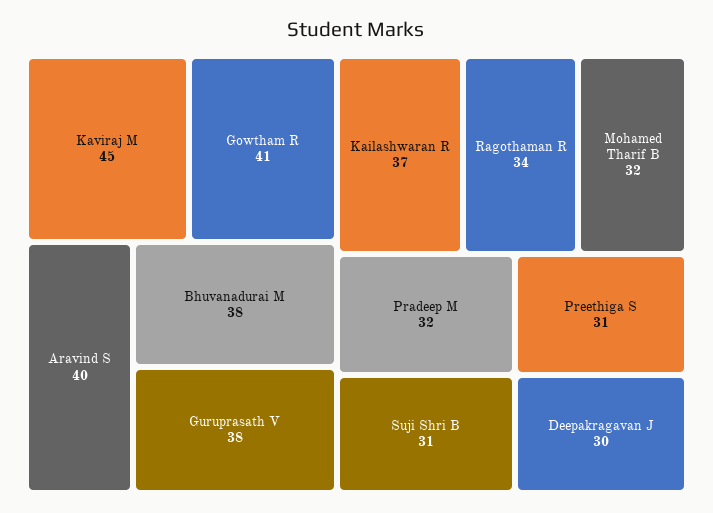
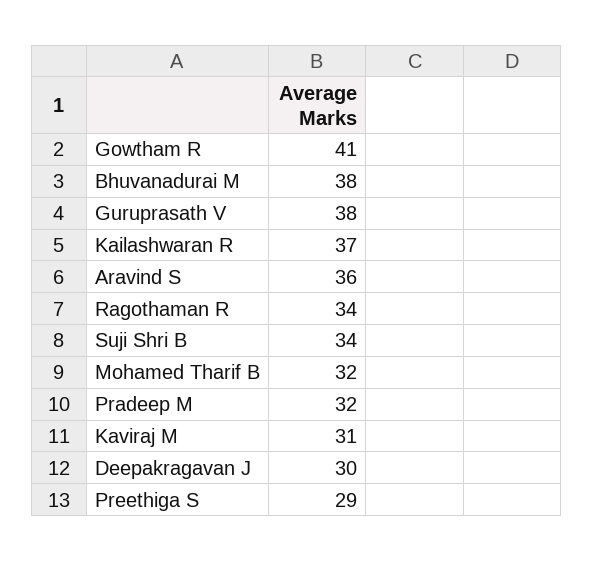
  {
-   "Kaviraj M": 45,
+   "Kaviraj M": 31,
    "Gowtham R": 41,
-   "Aravind S": 40,
+   "Aravind S": 36,
    "Bhuvanadurai M": 38,
    "Guruprasath V": 38,
    "Kailashwaran R": 37,
    "Ragothaman R": 34,
    "Mohamed Tharif B": 32,
    "Pradeep M": 32,
-   "Suji Shri B": 31,
+   "Suji Shri B": 34,
-   "Preethiga S": 31,
+   "Preethiga S": 29,
    "Deepakragavan J": 30
  }

